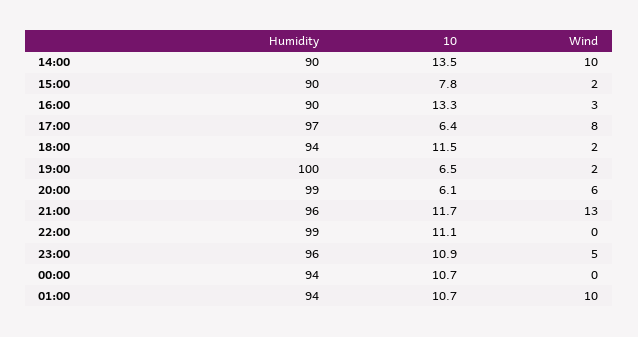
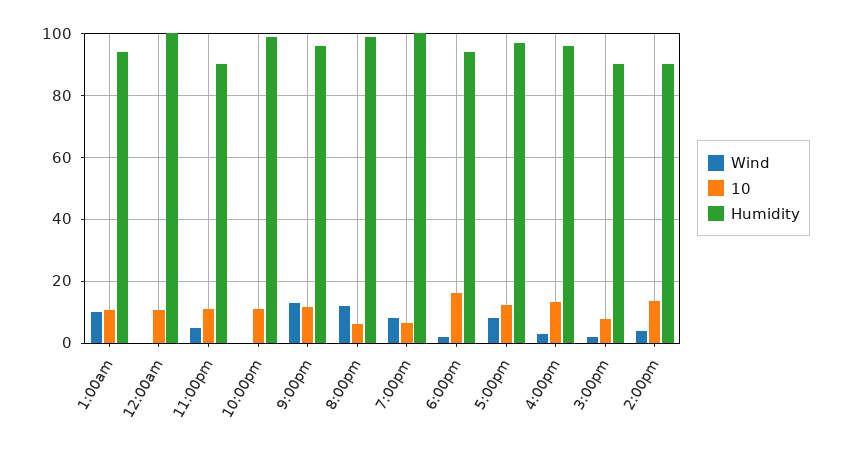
  {
    "Humidity": {
      "14:00": 90,
      "15:00": 90,
-     "16:00": 90,
+     "16:00": 96,
      "17:00": 97,
      "18:00": 94,
      "19:00": 100,
      "20:00": 99,
      "21:00": 96,
      "22:00": 99,
-     "23:00": 96,
+     "23:00": 90,
-     "00:00": 94,
+     "00:00": 100,
      "01:00": 94
    },
    "10": {
      "14:00": 13.5,
      "15:00": 7.8,
      "16:00": 13.3,
-     "17:00": 6.4,
+     "17:00": 12,
-     "18:00": 11.5,
+     "18:00": 16,
      "19:00": 6.5,
      "20:00": 6.1,
      "21:00": 11.7,
      "22:00": 11.1,
      "23:00": 10.9,
      "00:00": 10.7,
      "01:00": 10.7
    },
    "Wind": {
-     "14:00": 10,
+     "14:00": 4,
      "15:00": 2,
      "16:00": 3,
      "17:00": 8,
      "18:00": 2,
-     "19:00": 2,
+     "19:00": 8,
-     "20:00": 6,
+     "20:00": 12,
      "21:00": 13,
      "22:00": 0,
      "23:00": 5,
      "00:00": 0,
      "01:00": 10
    }
  }

